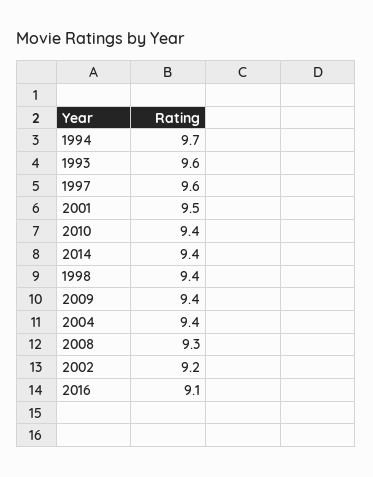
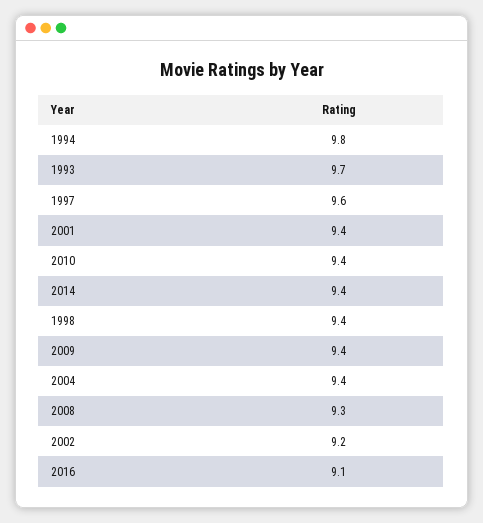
  {
-   "1994": 9.7,
+   "1994": 9.8,
-   "1993": 9.6,
+   "1993": 9.7,
    "1997": 9.6,
-   "2001": 9.5,
+   "2001": 9.4,
    "2010": 9.4,
    "2014": 9.4,
    "1998": 9.4,
    "2009": 9.4,
    "2004": 9.4,
    "2008": 9.3,
    "2002": 9.2,
    "2016": 9.1
  }

